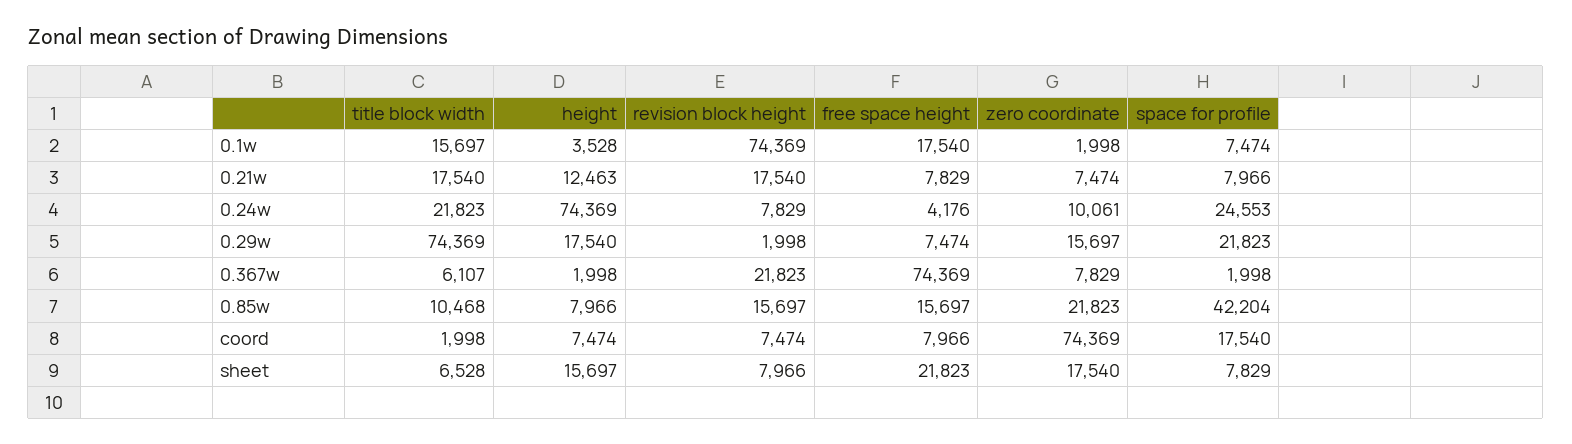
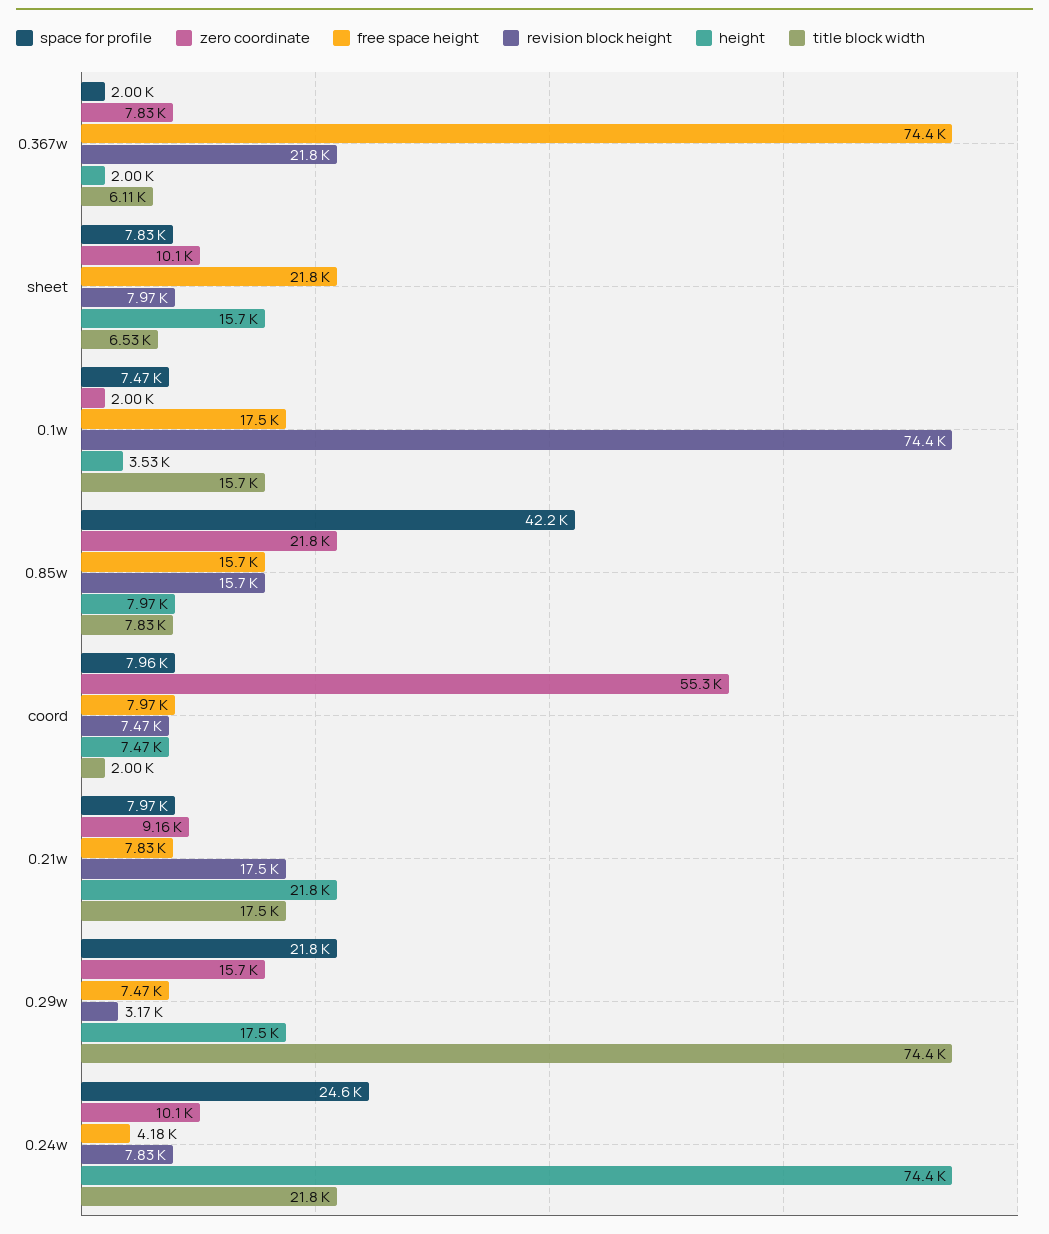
  {
    "title block width": {
      "0.1w": 15697,
      "0.21w": 17540,
      "0.24w": 21823,
      "0.29w": 74369,
      "0.367w": 6107,
-     "0.85w": 10468,
+     "0.85w": 7830,
      "coord": 1998,
      "sheet": 6528
    },
    "height": {
      "0.1w": 3528,
-     "0.21w": 12463,
+     "0.21w": 21800,
      "0.24w": 74369,
      "0.29w": 17540,
      "0.367w": 1998,
      "0.85w": 7966,
      "coord": 7474,
      "sheet": 15697
    },
    "revision block height": {
      "0.1w": 74369,
      "0.21w": 17540,
      "0.24w": 7829,
-     "0.29w": 1998,
+     "0.29w": 3170,
      "0.367w": 21823,
      "0.85w": 15697,
      "coord": 7474,
      "sheet": 7966
    },
    "free space height": {
      "0.1w": 17540,
      "0.21w": 7829,
      "0.24w": 4176,
      "0.29w": 7474,
      "0.367w": 74369,
      "0.85w": 15697,
      "coord": 7966,
      "sheet": 21823
    },
    "zero coordinate": {
      "0.1w": 1998,
-     "0.21w": 7474,
+     "0.21w": 9160,
      "0.24w": 10061,
      "0.29w": 15697,
      "0.367w": 7829,
      "0.85w": 21823,
-     "coord": 74369,
+     "coord": 55300,
-     "sheet": 17540
+     "sheet": 10100
    },
    "space for profile": {
      "0.1w": 7474,
      "0.21w": 7966,
      "0.24w": 24553,
      "0.29w": 21823,
      "0.367w": 1998,
      "0.85w": 42204,
-     "coord": 17540,
+     "coord": 7960,
      "sheet": 7829
    }
  }

